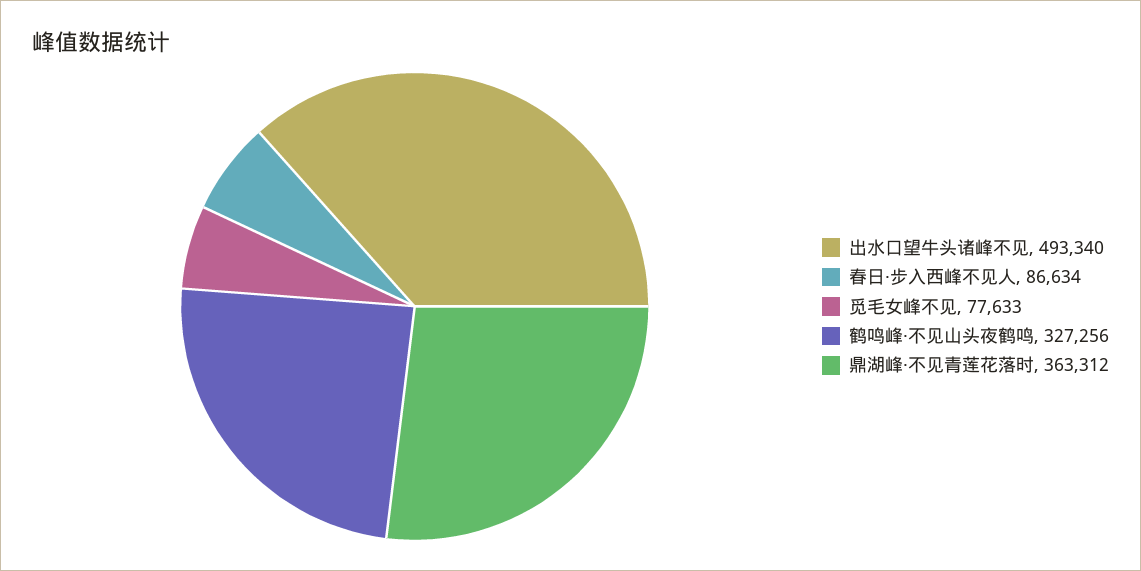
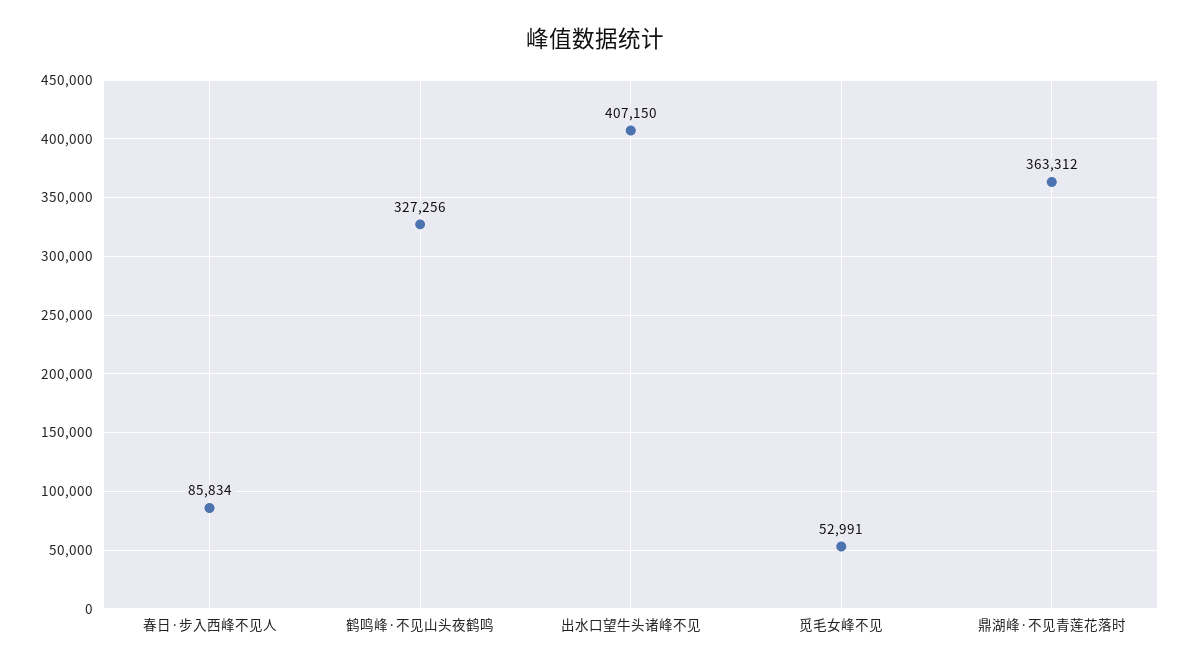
  {
-   "出水口望牛头诸峰不见": 493340,
+   "出水口望牛头诸峰不见": 407150,
-   "春日·步入西峰不见人": 86634,
+   "春日·步入西峰不见人": 85834,
-   "觅毛女峰不见": 77633,
+   "觅毛女峰不见": 52991,
    "鹤鸣峰·不见山头夜鹤鸣": 327256,
    "鼎湖峰·不见青莲花落时": 363312
  }

